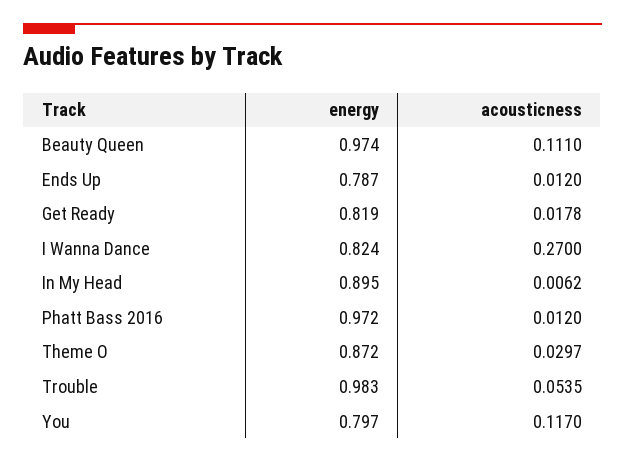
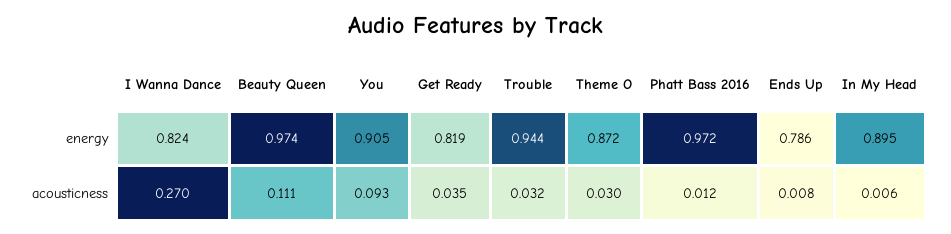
  {
    "energy": {
      "Beauty Queen": 0.974,
-     "Ends Up": 0.787,
+     "Ends Up": 0.786,
      "Get Ready": 0.819,
      "I Wanna Dance": 0.824,
      "In My Head": 0.895,
      "Phatt Bass 2016": 0.972,
      "Theme O": 0.872,
-     "Trouble": 0.983,
+     "Trouble": 0.944,
-     "You": 0.797
+     "You": 0.905
    },
    "acousticness": {
      "Beauty Queen": 0.111,
-     "Ends Up": 0.012,
+     "Ends Up": 0.008,
-     "Get Ready": 0.0178,
+     "Get Ready": 0.035,
      "I Wanna Dance": 0.27,
      "In My Head": 0.0062,
      "Phatt Bass 2016": 0.012,
      "Theme O": 0.0297,
-     "Trouble": 0.0535,
+     "Trouble": 0.032,
-     "You": 0.117
+     "You": 0.093
    }
  }

